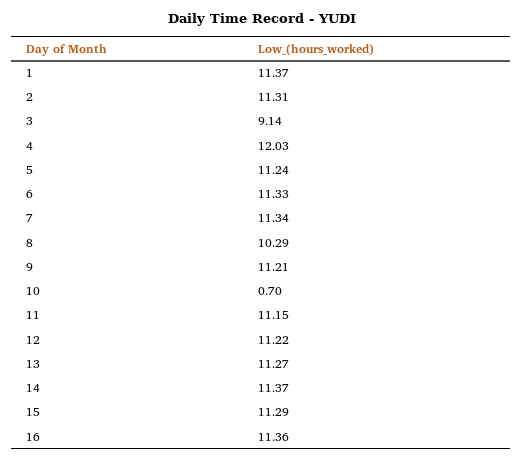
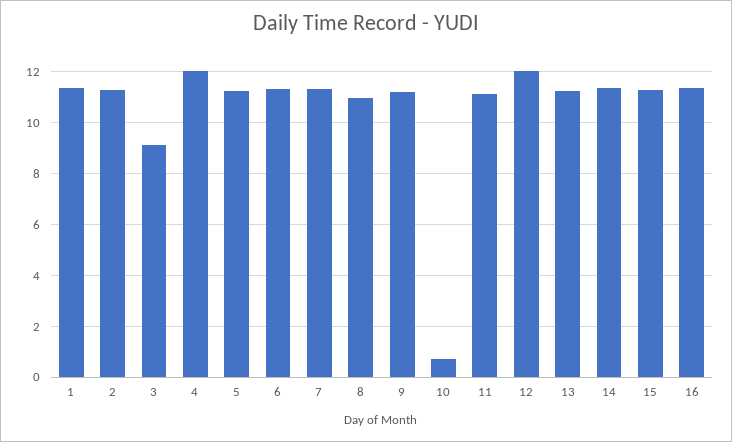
  {
    "1": 11.37,
    "2": 11.31,
    "3": 9.14,
    "4": 12.03,
    "5": 11.24,
    "6": 11.33,
    "7": 11.34,
-   "8": 10.29,
+   "8": 11,
    "9": 11.21,
    "10": 0.7,
    "11": 11.15,
-   "12": 11.22,
+   "12": 12,
    "13": 11.27,
    "14": 11.37,
    "15": 11.29,
    "16": 11.36
  }

